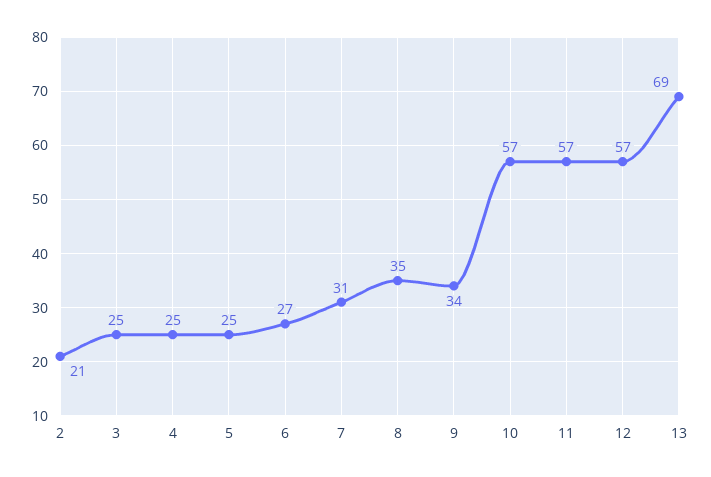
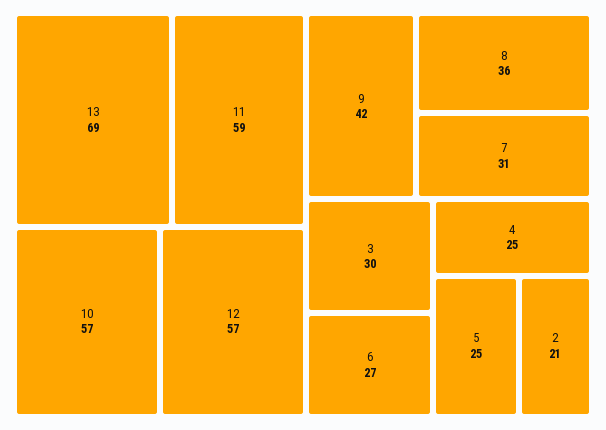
  {
    "2": 21,
-   "3": 25,
+   "3": 30,
    "4": 25,
    "5": 25,
    "6": 27,
    "7": 31,
-   "8": 35,
+   "8": 36,
-   "9": 34,
+   "9": 42,
    "10": 57,
-   "11": 57,
+   "11": 59,
    "12": 57,
    "13": 69
  }

